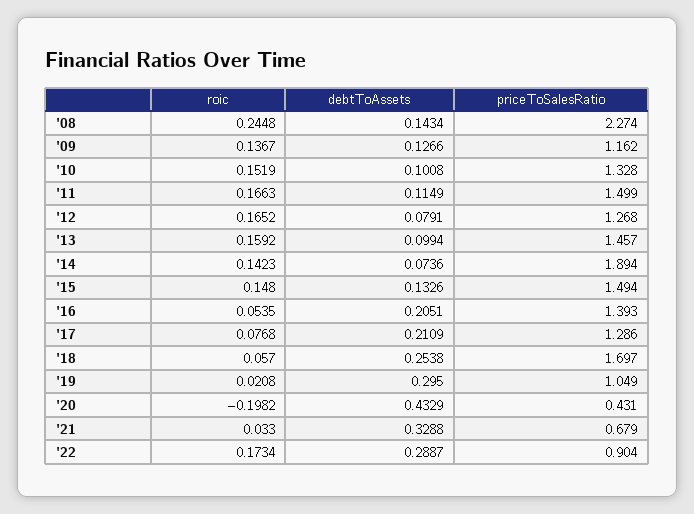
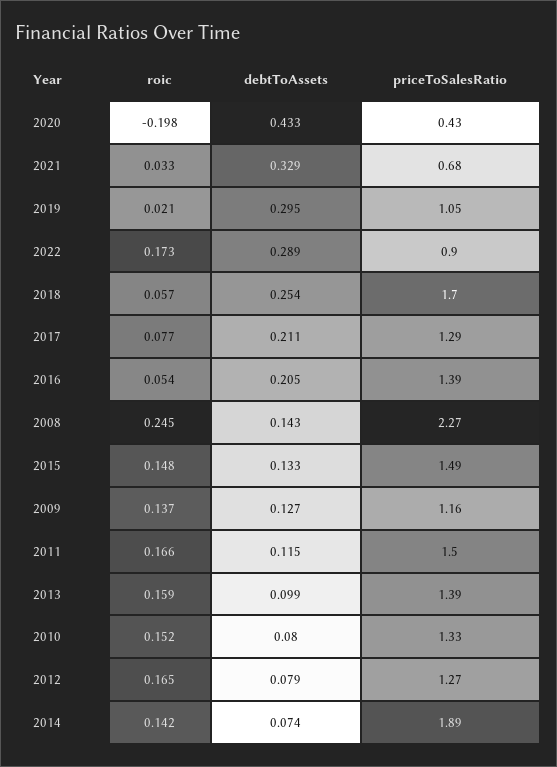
  {
    "roic": {
      "'08": 0.2448,
      "'09": 0.1367,
      "'10": 0.1519,
      "'11": 0.1663,
      "'12": 0.1652,
      "'13": 0.1592,
      "'14": 0.1423,
      "'15": 0.148,
      "'16": 0.0535,
      "'17": 0.0768,
      "'18": 0.057,
      "'19": 0.0208,
      "'20": -0.1982,
      "'21": 0.033,
      "'22": 0.1734
    },
    "debtToAssets": {
      "'08": 0.1434,
      "'09": 0.1266,
-     "'10": 0.1008,
+     "'10": 0.08,
      "'11": 0.1149,
      "'12": 0.0791,
      "'13": 0.0994,
      "'14": 0.0736,
      "'15": 0.1326,
      "'16": 0.2051,
      "'17": 0.2109,
      "'18": 0.2538,
      "'19": 0.295,
      "'20": 0.4329,
      "'21": 0.3288,
      "'22": 0.2887
    },
    "priceToSalesRatio": {
      "'08": 2.274,
      "'09": 1.162,
      "'10": 1.328,
      "'11": 1.499,
      "'12": 1.268,
-     "'13": 1.457,
+     "'13": 1.39,
      "'14": 1.894,
      "'15": 1.494,
      "'16": 1.393,
      "'17": 1.286,
      "'18": 1.697,
      "'19": 1.049,
      "'20": 0.431,
      "'21": 0.679,
      "'22": 0.904
    }
  }

